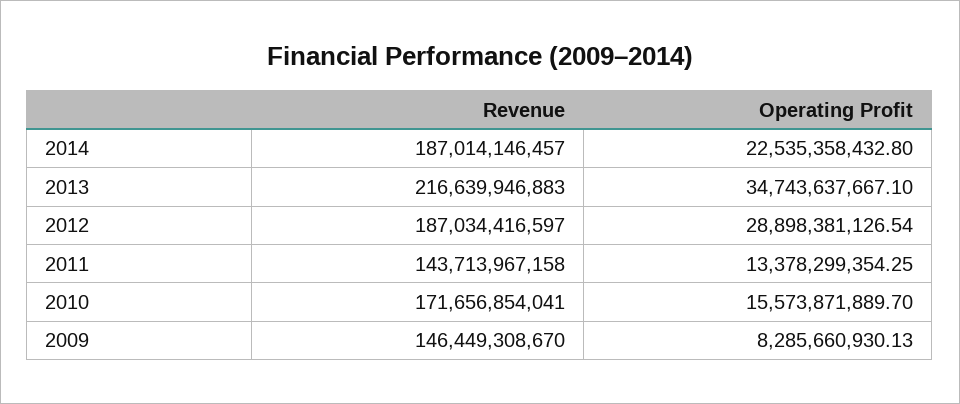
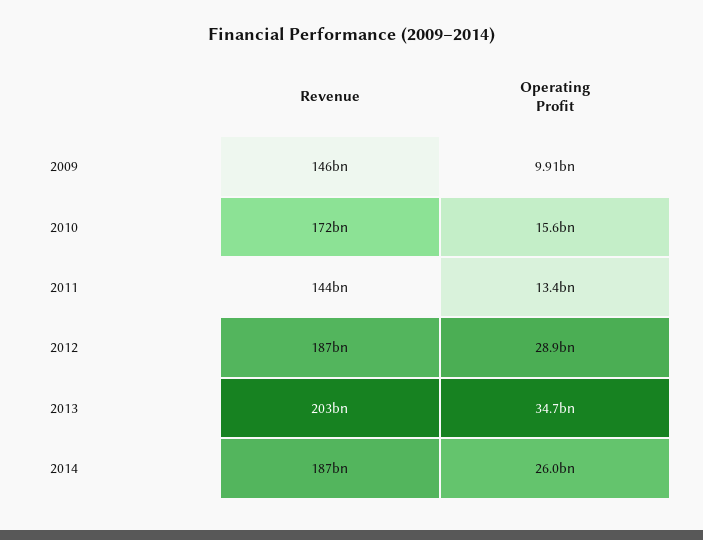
  {
    "Revenue": {
      "2014": 187014146457,
-     "2013": 216639946883,
+     "2013": 203000000000,
      "2012": 187034416597,
      "2011": 143713967158,
      "2010": 171656854041,
      "2009": 146449308670
    },
    "Operating Profit": {
-     "2014": 22535358432.8,
+     "2014": 26000000000,
      "2013": 34743637667.1,
      "2012": 28898381126.54,
      "2011": 13378299354.25,
      "2010": 15573871889.7,
-     "2009": 8285660930.13
+     "2009": 9910000000
    }
  }

